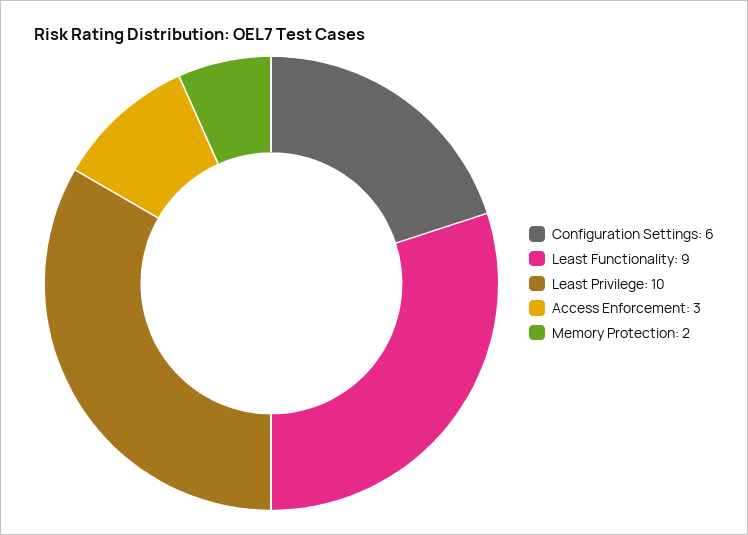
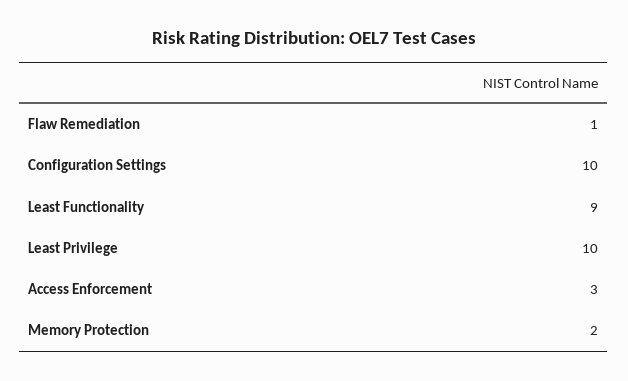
  {
-   "Configuration Settings": 6,
+   "Configuration Settings": 10,
    "Least Functionality": 9,
    "Least Privilege": 10,
    "Access Enforcement": 3,
-   "Memory Protection": 2
+   "Memory Protection": 2,
+   "Flaw Remediation": 1
  }

